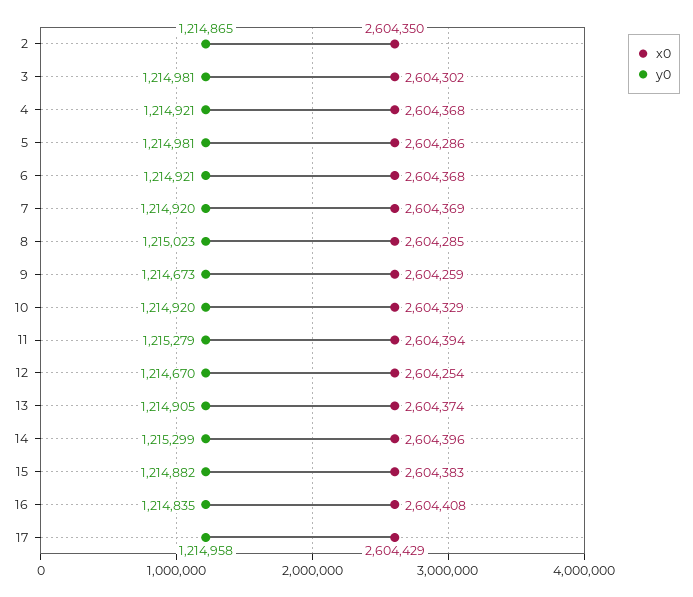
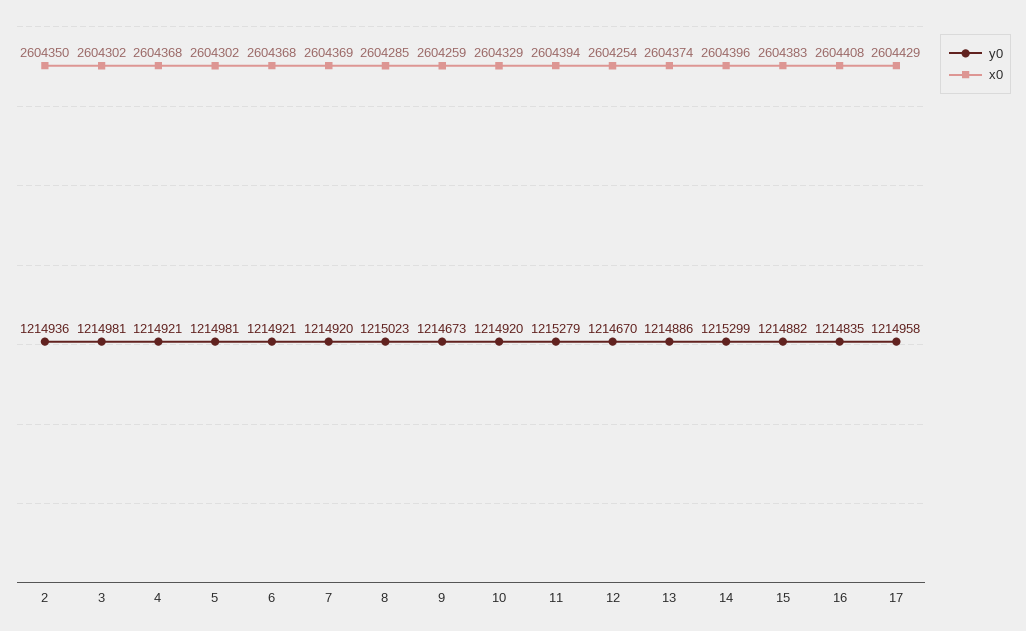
  {
    "x0": {
      "2": 2604350,
      "3": 2604302,
      "4": 2604368,
-     "5": 2604286,
+     "5": 2604302,
      "6": 2604368,
      "7": 2604369,
      "8": 2604285,
      "9": 2604259,
      "10": 2604329,
      "11": 2604394,
      "12": 2604254,
      "13": 2604374,
      "14": 2604396,
      "15": 2604383,
      "16": 2604408,
      "17": 2604429
    },
    "y0": {
-     "2": 1214865,
+     "2": 1214936,
      "3": 1214981,
      "4": 1214921,
      "5": 1214981,
      "6": 1214921,
      "7": 1214920,
      "8": 1215023,
      "9": 1214673,
      "10": 1214920,
      "11": 1215279,
      "12": 1214670,
-     "13": 1214905,
+     "13": 1214886,
      "14": 1215299,
      "15": 1214882,
      "16": 1214835,
      "17": 1214958
    }
  }

